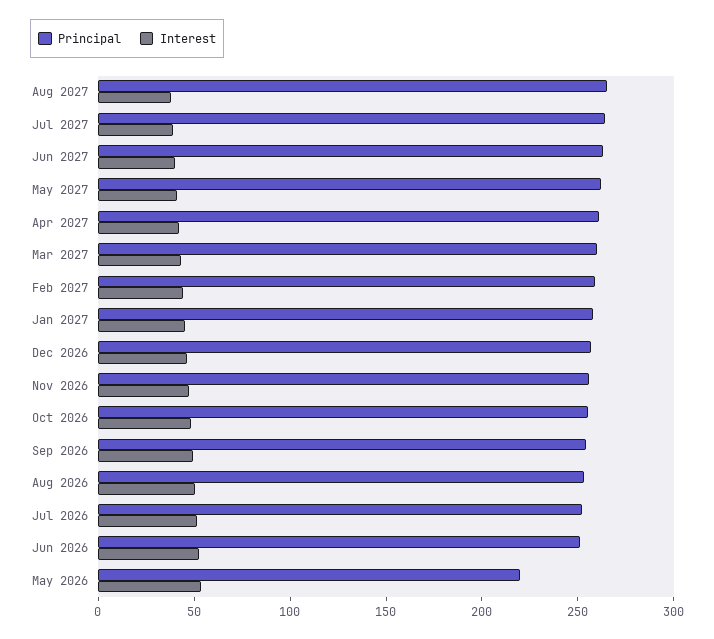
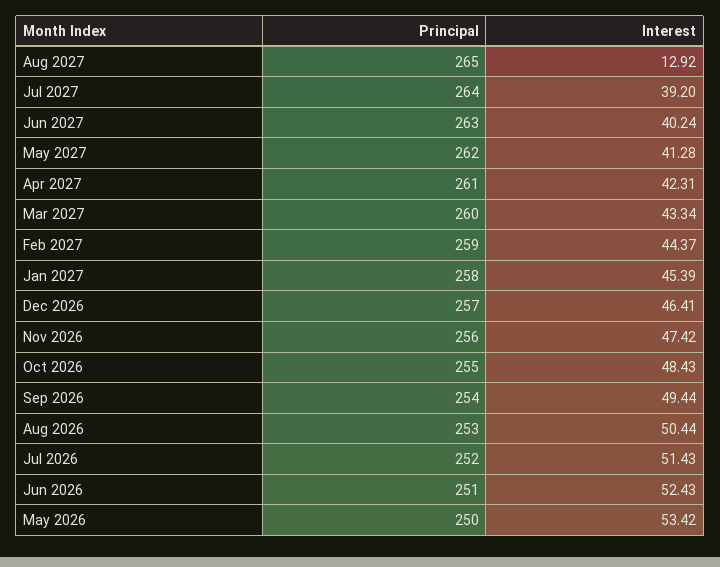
  {
    "Principal": {
      "Aug 2027": 265,
      "Jul 2027": 264,
      "Jun 2027": 263,
      "May 2027": 262,
      "Apr 2027": 261,
      "Mar 2027": 260,
      "Feb 2027": 259,
      "Jan 2027": 258,
      "Dec 2026": 257,
      "Nov 2026": 256,
      "Oct 2026": 255,
      "Sep 2026": 254,
      "Aug 2026": 253,
      "Jul 2026": 252,
      "Jun 2026": 251,
-     "May 2026": 220
+     "May 2026": 250
    },
    "Interest": {
-     "Aug 2027": 40,
+     "Aug 2027": 12.92,
      "Jul 2027": 39.2,
      "Jun 2027": 40.24,
      "May 2027": 41.28,
      "Apr 2027": 42.31,
      "Mar 2027": 43.34,
      "Feb 2027": 44.37,
      "Jan 2027": 45.39,
      "Dec 2026": 46.41,
      "Nov 2026": 47.42,
      "Oct 2026": 48.43,
      "Sep 2026": 49.44,
      "Aug 2026": 50.44,
      "Jul 2026": 51.43,
      "Jun 2026": 52.43,
      "May 2026": 53.42
    }
  }

